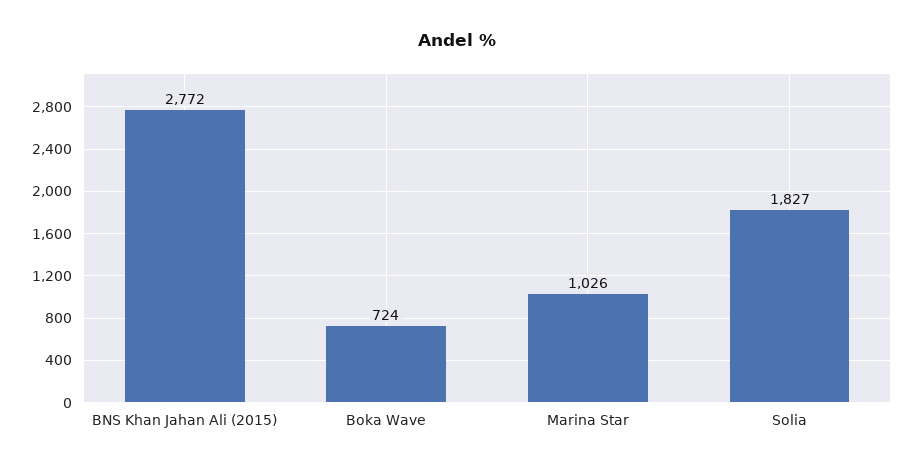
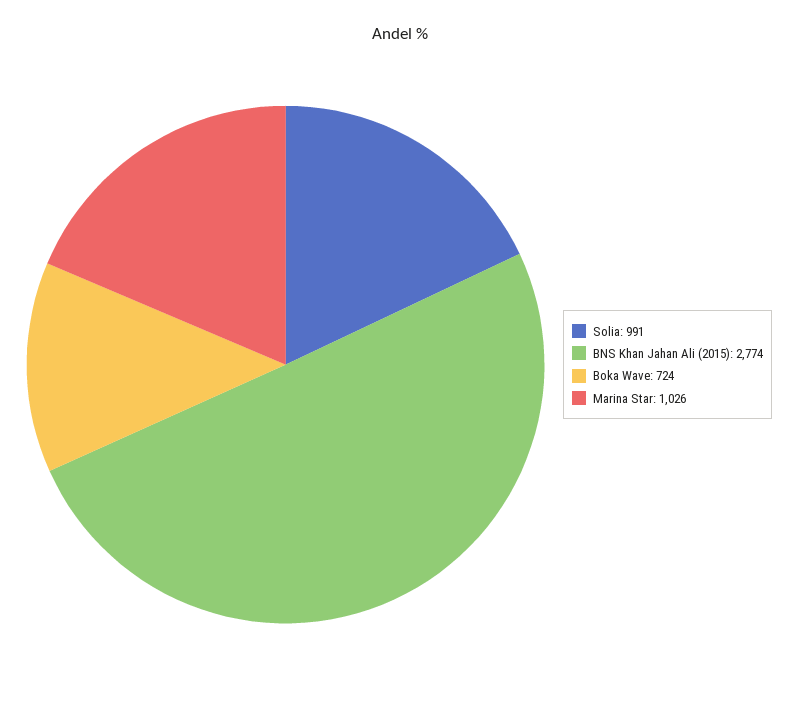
  {
-   "BNS Khan Jahan Ali (2015)": 2772,
+   "BNS Khan Jahan Ali (2015)": 2774,
    "Boka Wave": 724,
    "Marina Star": 1026,
-   "Solia": 1827
+   "Solia": 991
  }

